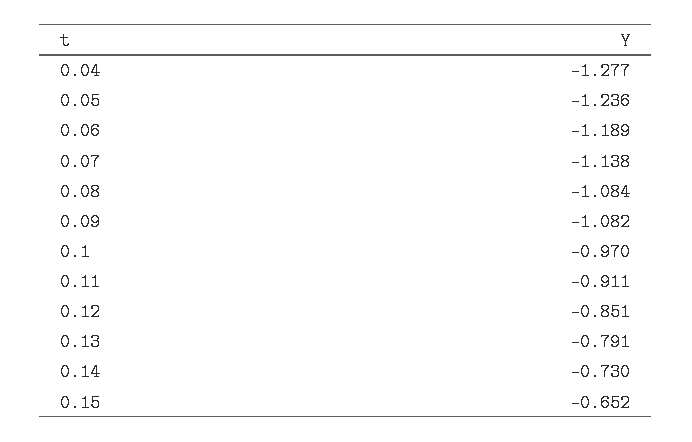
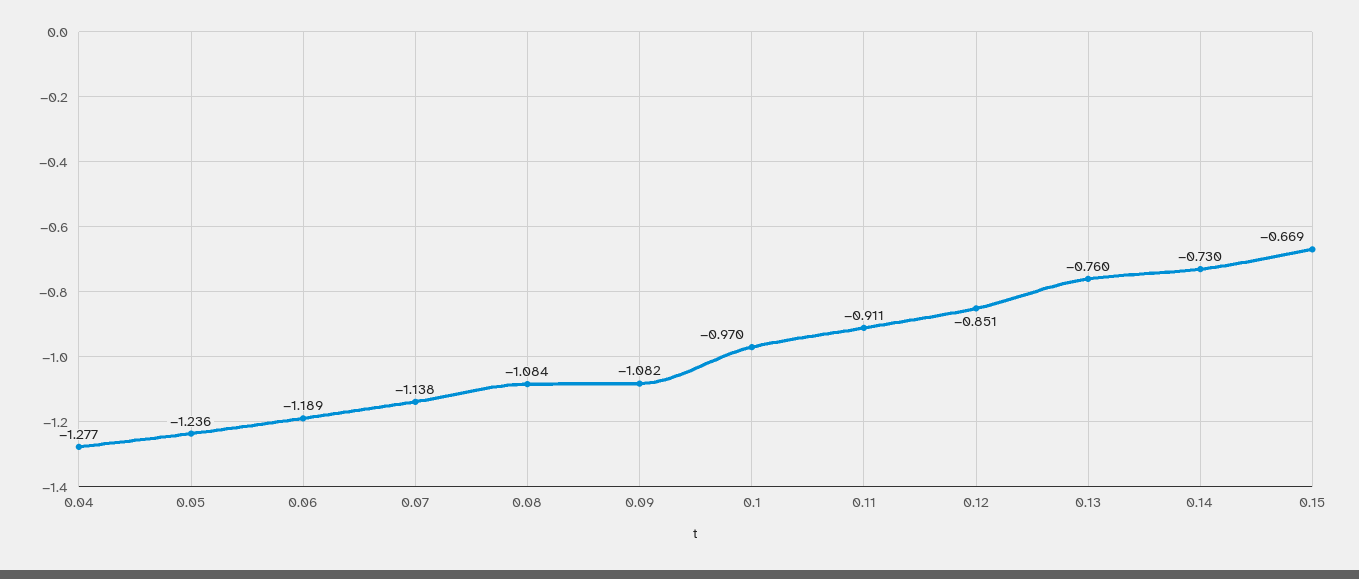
  {
    "0.04": -1.277,
    "0.05": -1.236,
    "0.06": -1.189,
    "0.07": -1.138,
    "0.08": -1.084,
    "0.09": -1.082,
    "0.1": -0.97,
    "0.11": -0.911,
    "0.12": -0.851,
-   "0.13": -0.791,
+   "0.13": -0.76,
    "0.14": -0.73,
-   "0.15": -0.652
+   "0.15": -0.669
  }

